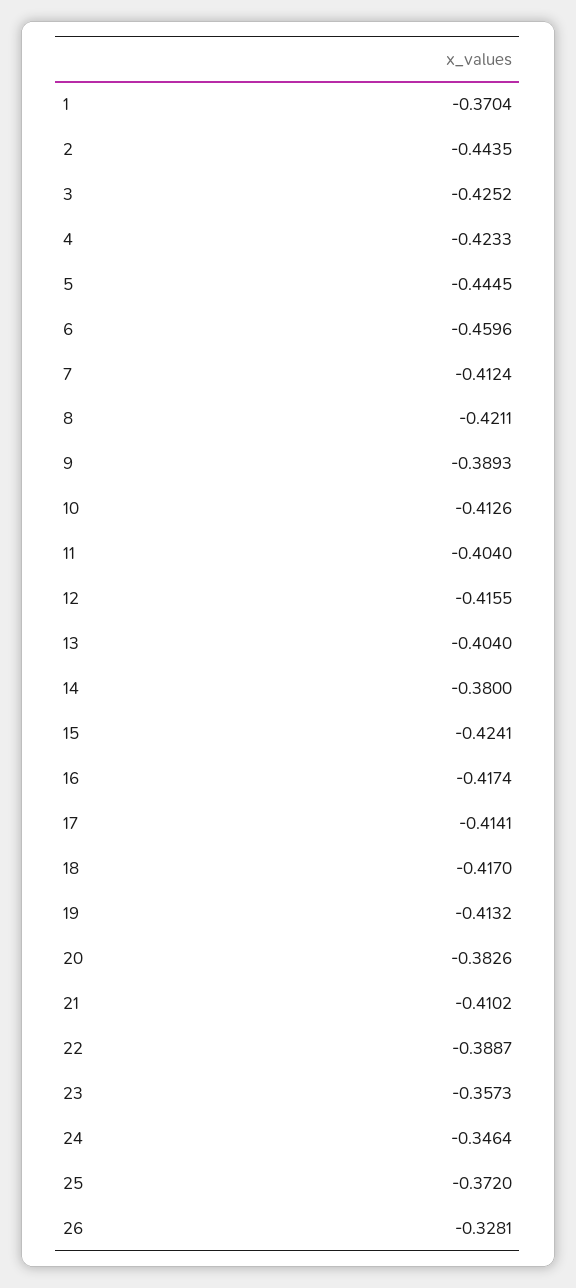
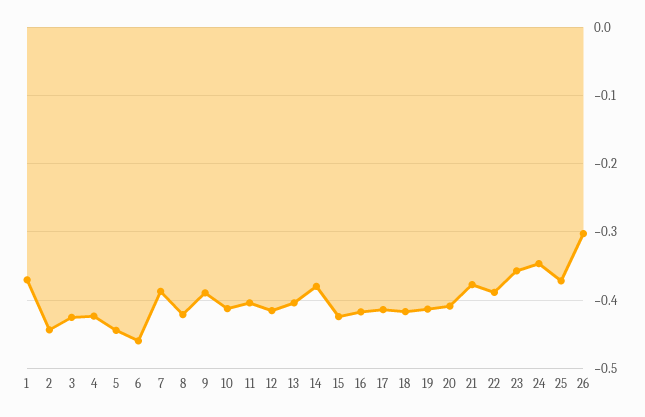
  {
    "1": -0.3704,
    "2": -0.4435,
    "3": -0.4252,
    "4": -0.4233,
    "5": -0.4445,
    "6": -0.4596,
-   "7": -0.4124,
+   "7": -0.39,
    "8": -0.4211,
    "9": -0.3893,
    "10": -0.4126,
    "11": -0.404,
    "12": -0.4155,
    "13": -0.404,
    "14": -0.38,
    "15": -0.4241,
    "16": -0.4174,
    "17": -0.4141,
    "18": -0.417,
    "19": -0.4132,
-   "20": -0.3826,
+   "20": -0.41,
-   "21": -0.4102,
+   "21": -0.38,
    "22": -0.3887,
    "23": -0.3573,
    "24": -0.3464,
    "25": -0.372,
-   "26": -0.3281
+   "26": -0.3
  }

